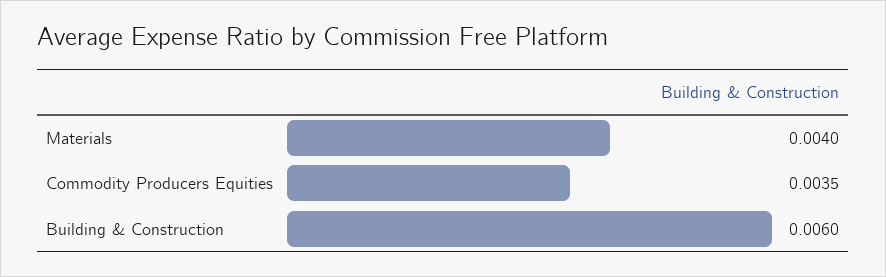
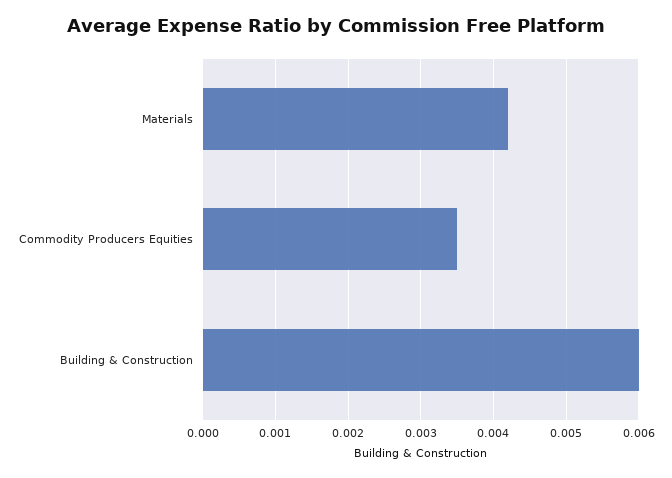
  {
-   "Materials": 0.004,
+   "Materials": 0.0042,
    "Commodity Producers Equities": 0.0035,
    "Building & Construction": 0.006
  }

